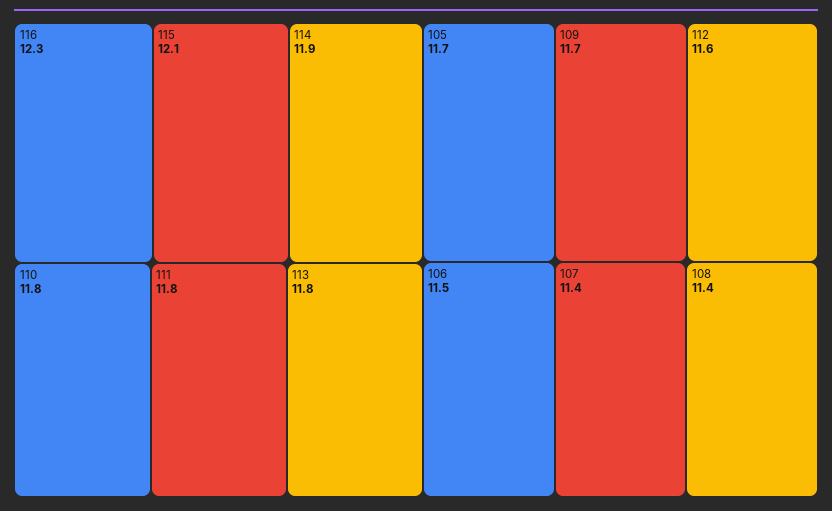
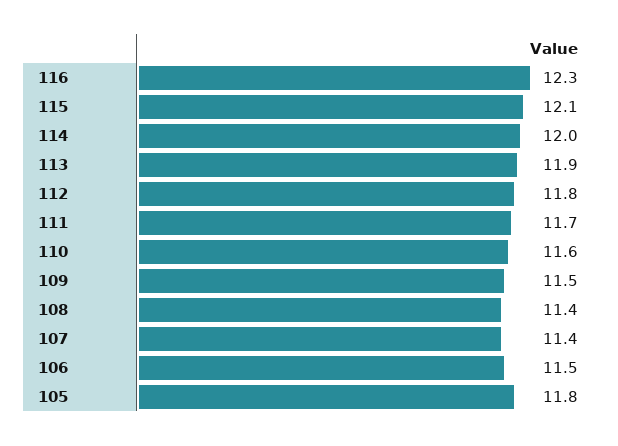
  {
    "116": 12.3,
    "115": 12.1,
-   "114": 11.9,
+   "114": 12,
-   "110": 11.8,
+   "110": 11.6,
-   "111": 11.8,
+   "111": 11.7,
-   "113": 11.8,
+   "113": 11.9,
-   "105": 11.7,
+   "105": 11.8,
-   "109": 11.7,
+   "109": 11.5,
-   "112": 11.6,
+   "112": 11.8,
    "106": 11.5,
    "107": 11.4,
    "108": 11.4
  }

